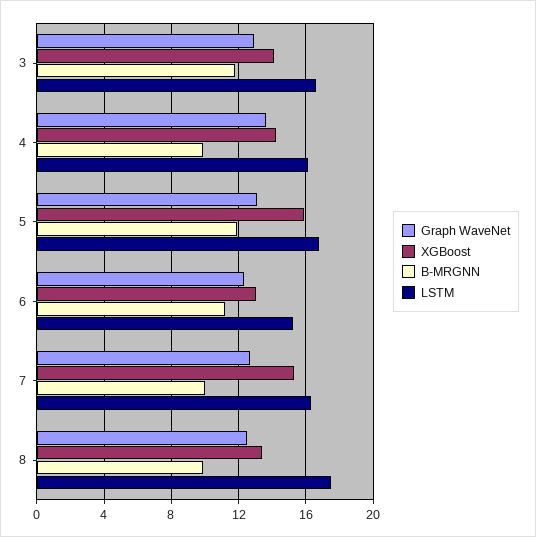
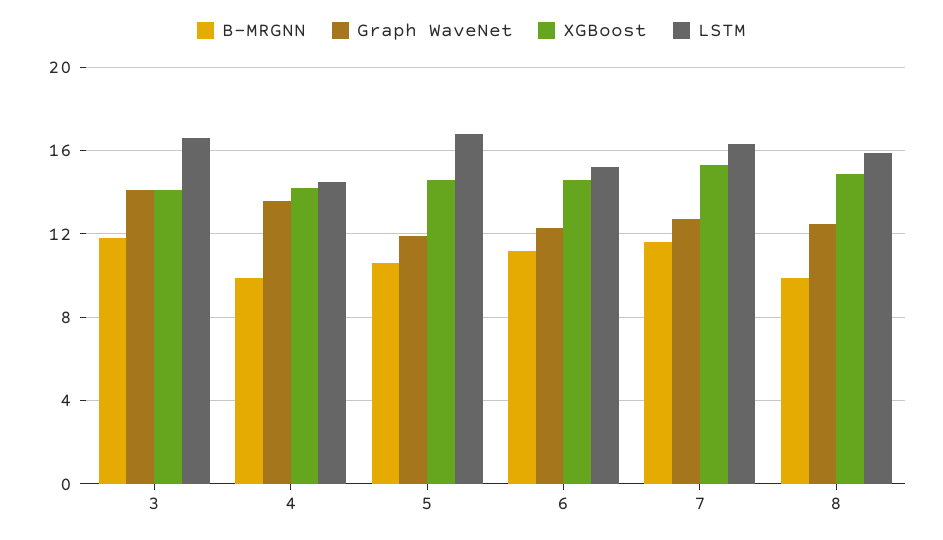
  {
    "Graph WaveNet": {
-     "3": 13,
+     "3": 14,
      "4": 13.5,
-     "5": 13,
+     "5": 12,
      "6": 12.5,
      "7": 12.5,
      "8": 12.5
    },
    "XGBoost": {
      "3": 14,
      "4": 14,
-     "5": 16,
+     "5": 14.5,
-     "6": 13,
+     "6": 14.5,
      "7": 15.5,
-     "8": 13.5
+     "8": 15
    },
    "B-MRGNN": {
      "3": 12,
      "4": 10,
-     "5": 12,
+     "5": 10.5,
      "6": 11,
-     "7": 10,
+     "7": 11.5,
      "8": 10
    },
    "LSTM": {
      "3": 16.5,
-     "4": 16,
+     "4": 14.5,
      "5": 17,
      "6": 15,
      "7": 16.5,
-     "8": 17.5
+     "8": 16
    }
  }

